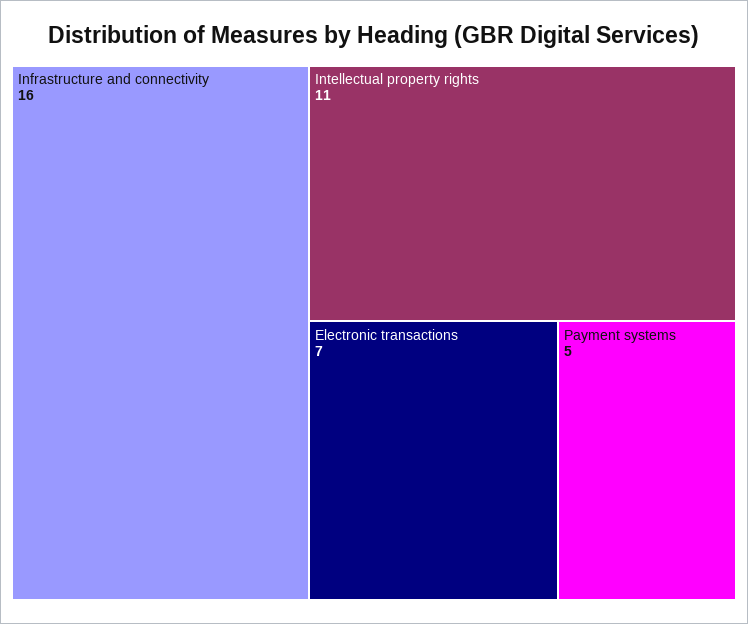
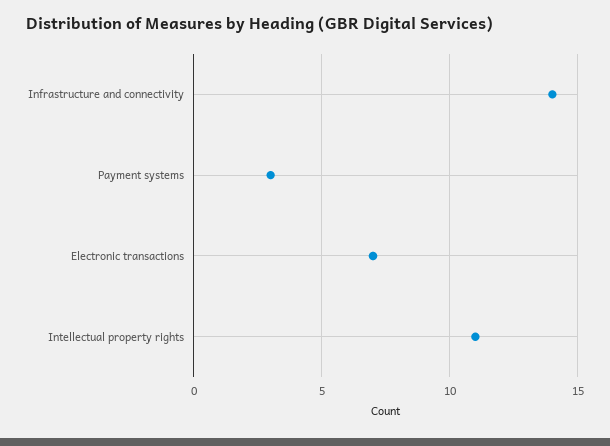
  {
-   "Infrastructure and connectivity": 16,
+   "Infrastructure and connectivity": 14,
    "Intellectual property rights": 11,
    "Electronic transactions": 7,
-   "Payment systems": 5
+   "Payment systems": 3
  }

